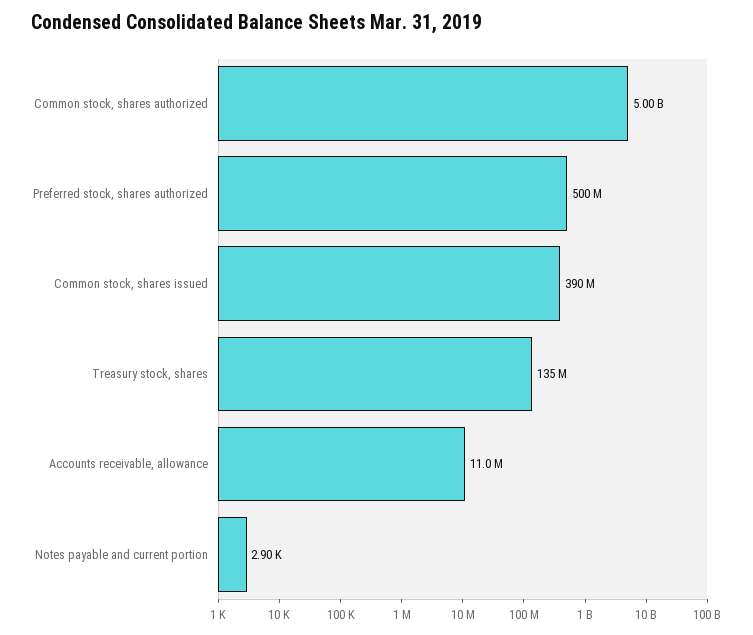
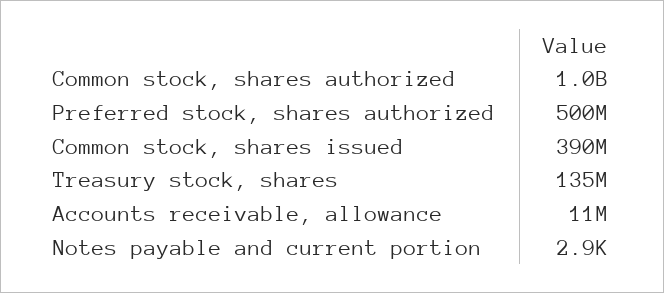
  {
-   "Common stock, shares authorized": 5000000000,
+   "Common stock, shares authorized": 1000000000,
    "Preferred stock, shares authorized": 500000000,
    "Common stock, shares issued": 390000000,
    "Treasury stock, shares": 135000000,
    "Accounts receivable, allowance": 11000000,
    "Notes payable and current portion": 2900
  }

